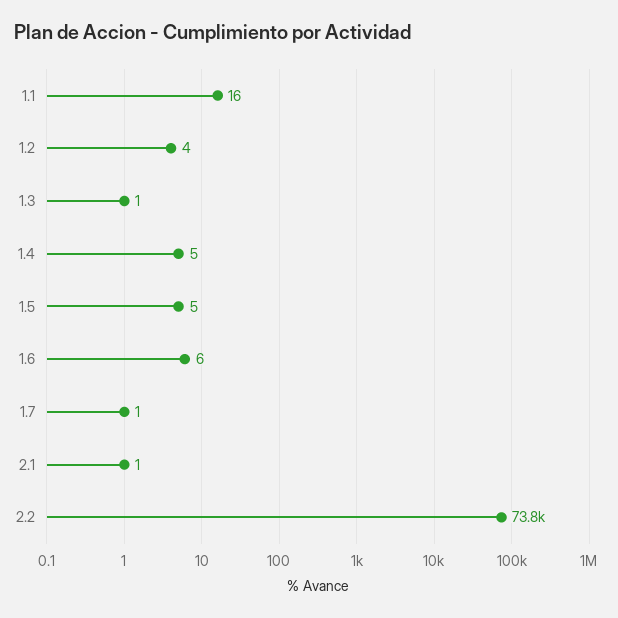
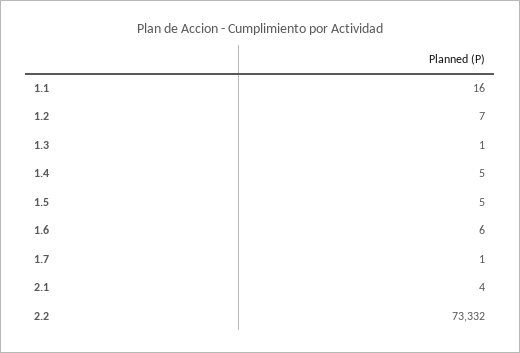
  {
    "1.1": 16,
-   "1.2": 4,
+   "1.2": 7,
    "1.3": 1,
    "1.4": 5,
    "1.5": 5,
    "1.6": 6,
    "1.7": 1,
-   "2.1": 1,
+   "2.1": 4,
-   "2.2": 73800
+   "2.2": 73332
  }

